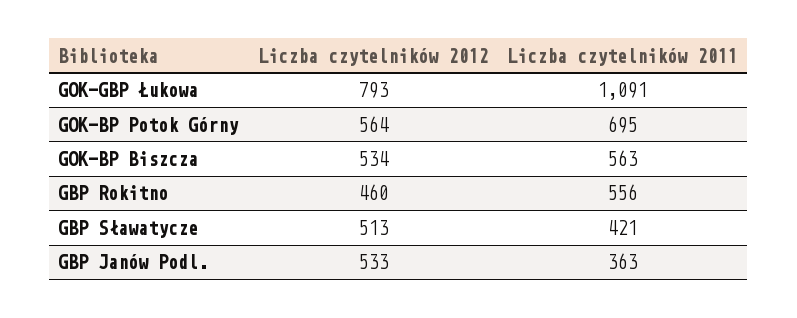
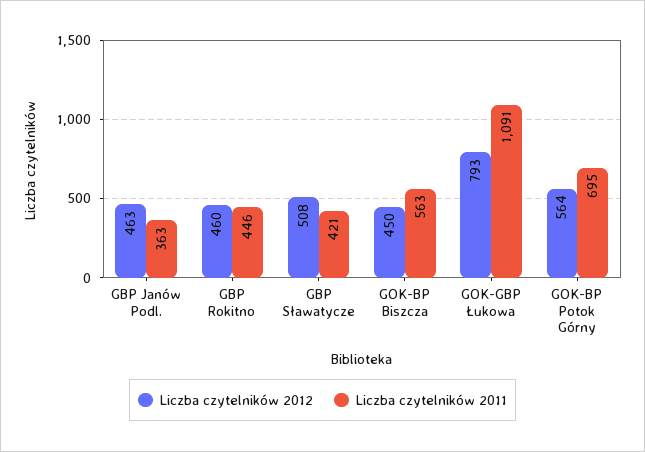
  {
    "Liczba czytelników 2012": {
      "GOK-GBP Łukowa": 793,
      "GOK-BP Potok Górny": 564,
-     "GOK-BP Biszcza": 534,
+     "GOK-BP Biszcza": 450,
      "GBP Rokitno": 460,
-     "GBP Sławatycze": 513,
+     "GBP Sławatycze": 508,
-     "GBP Janów Podl.": 533
+     "GBP Janów Podl.": 463
    },
    "Liczba czytelników 2011": {
      "GOK-GBP Łukowa": 1091,
      "GOK-BP Potok Górny": 695,
      "GOK-BP Biszcza": 563,
-     "GBP Rokitno": 556,
+     "GBP Rokitno": 446,
      "GBP Sławatycze": 421,
      "GBP Janów Podl.": 363
    }
  }

